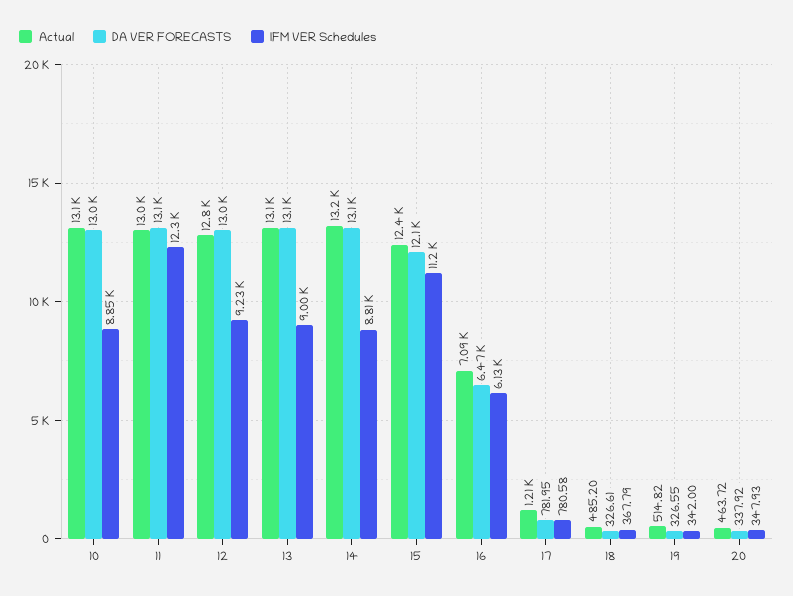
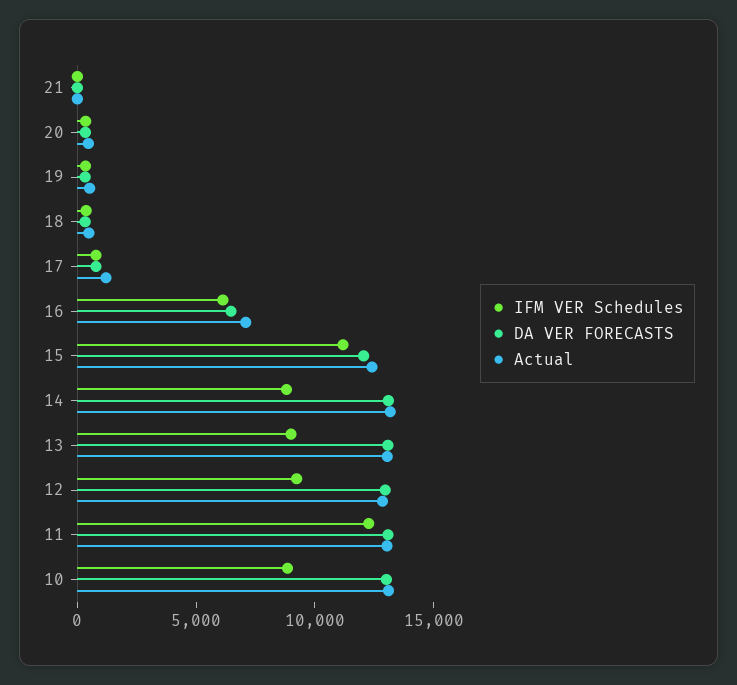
  {
    "Actual": {
      "10": 13100,
      "11": 13000,
      "12": 12800,
      "13": 13100,
      "14": 13200,
      "15": 12400,
      "16": 7090,
      "17": 1210,
      "18": 485.2,
      "19": 514.82,
-     "20": 463.72
+     "20": 463.72,
+     "21": 0
    },
    "DA VER FORECASTS": {
      "10": 13000,
      "11": 13100,
      "12": 13000,
      "13": 13100,
      "14": 13100,
      "15": 12100,
      "16": 6470,
      "17": 781.95,
      "18": 326.61,
      "19": 326.55,
-     "20": 337.92
+     "20": 337.92,
+     "21": 0
    },
    "IFM VER Schedules": {
      "10": 8850,
      "11": 12300,
      "12": 9230,
      "13": 9000,
      "14": 8810,
      "15": 11200,
      "16": 6130,
      "17": 780.58,
      "18": 367.79,
      "19": 342,
-     "20": 347.93
+     "20": 347.93,
+     "21": 0
    }
  }

